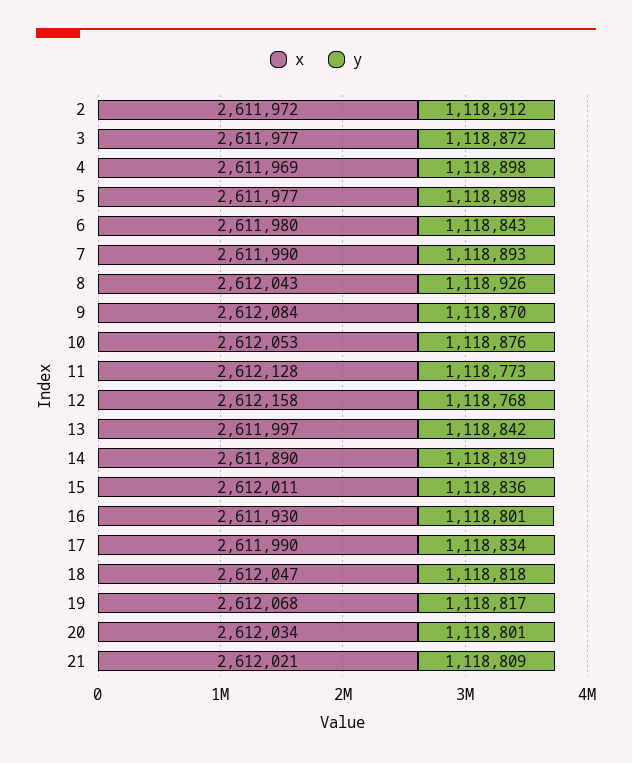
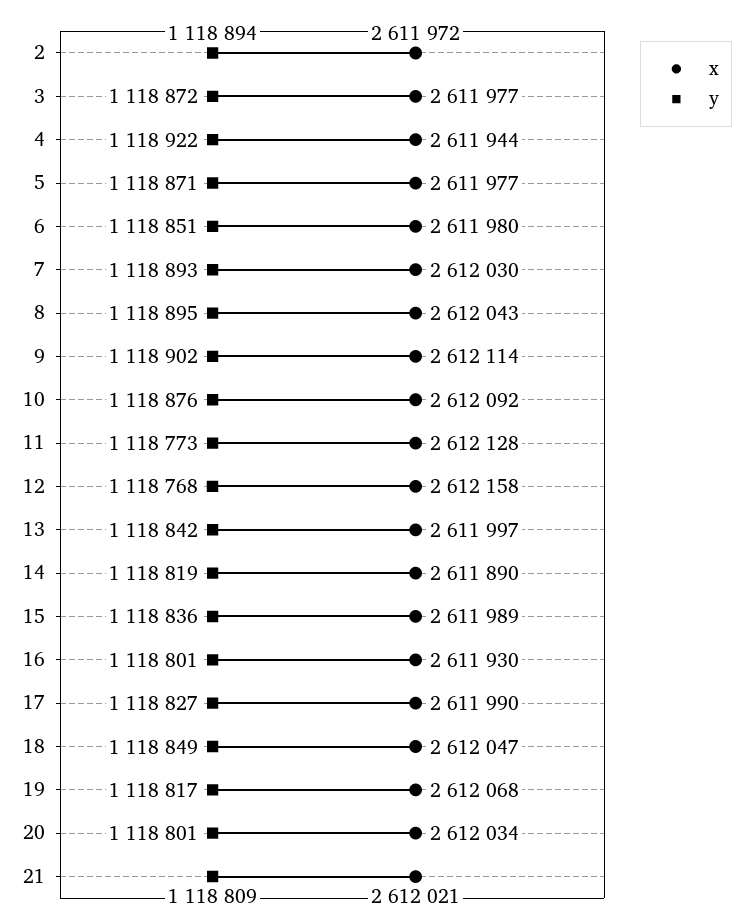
  {
    "x": {
      "2": 2611972,
      "3": 2611977,
-     "4": 2611969,
+     "4": 2611944,
      "5": 2611977,
      "6": 2611980,
-     "7": 2611990,
+     "7": 2612030,
      "8": 2612043,
-     "9": 2612084,
+     "9": 2612114,
-     "10": 2612053,
+     "10": 2612092,
      "11": 2612128,
      "12": 2612158,
      "13": 2611997,
      "14": 2611890,
-     "15": 2612011,
+     "15": 2611989,
      "16": 2611930,
      "17": 2611990,
      "18": 2612047,
      "19": 2612068,
      "20": 2612034,
      "21": 2612021
    },
    "y": {
-     "2": 1118912,
+     "2": 1118894,
      "3": 1118872,
-     "4": 1118898,
+     "4": 1118922,
-     "5": 1118898,
+     "5": 1118871,
-     "6": 1118843,
+     "6": 1118851,
      "7": 1118893,
-     "8": 1118926,
+     "8": 1118895,
-     "9": 1118870,
+     "9": 1118902,
      "10": 1118876,
      "11": 1118773,
      "12": 1118768,
      "13": 1118842,
      "14": 1118819,
      "15": 1118836,
      "16": 1118801,
-     "17": 1118834,
+     "17": 1118827,
-     "18": 1118818,
+     "18": 1118849,
      "19": 1118817,
      "20": 1118801,
      "21": 1118809
    }
  }

